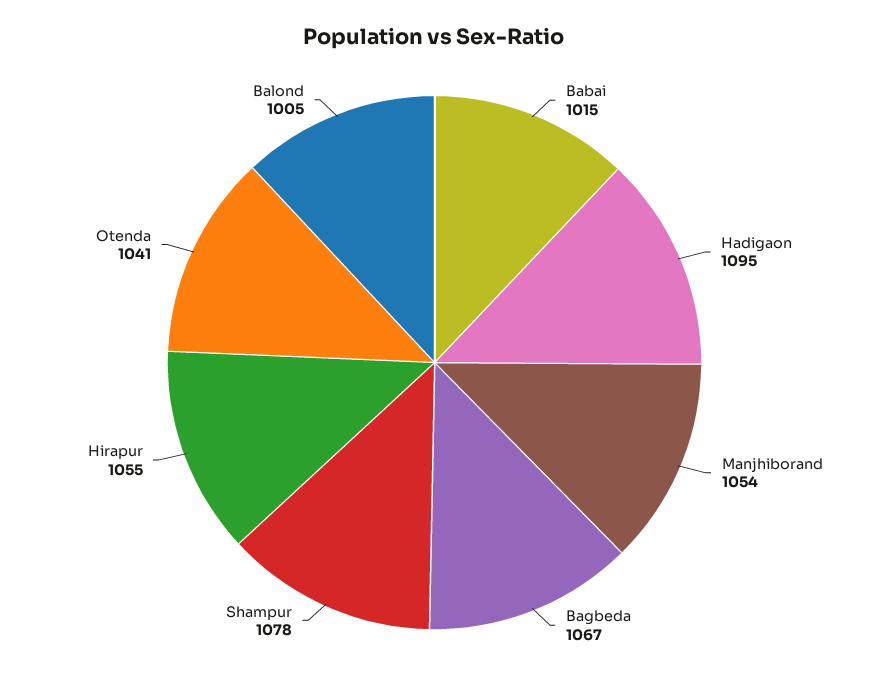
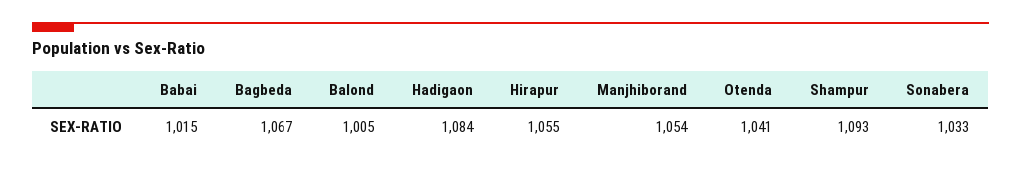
  {
    "Babai": 1015,
-   "Hadigaon": 1095,
+   "Hadigaon": 1084,
    "Manjhiborand": 1054,
    "Bagbeda": 1067,
-   "Shampur": 1078,
+   "Shampur": 1093,
    "Hirapur": 1055,
    "Otenda": 1041,
-   "Balond": 1005
+   "Balond": 1005,
+   "Sonabera": 1033
  }

